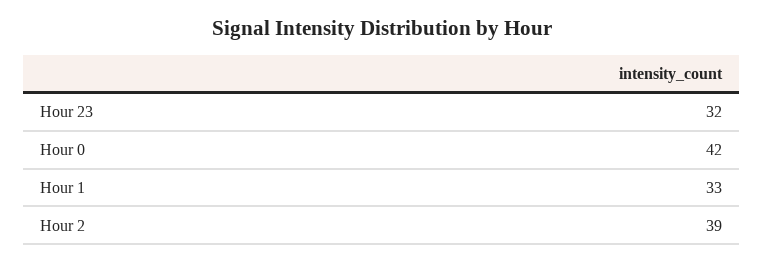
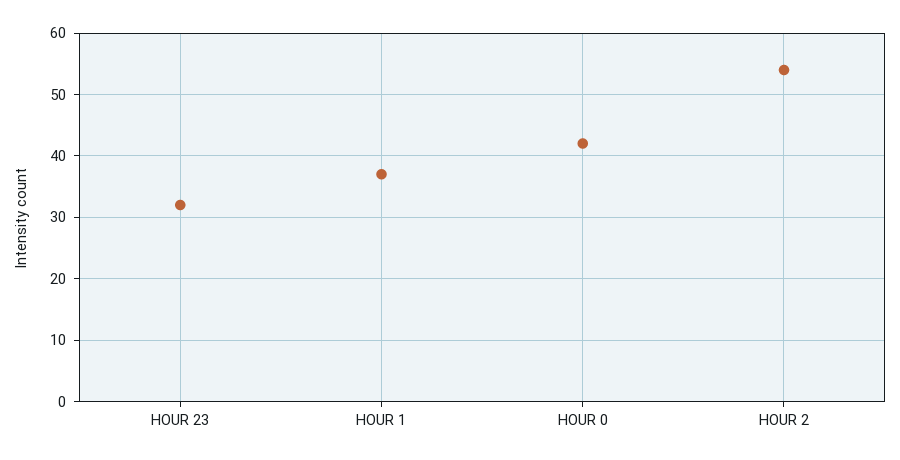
  {
    "Hour 23": 32,
    "Hour 0": 42,
-   "Hour 1": 33,
+   "Hour 1": 37,
-   "Hour 2": 39
+   "Hour 2": 54
  }

